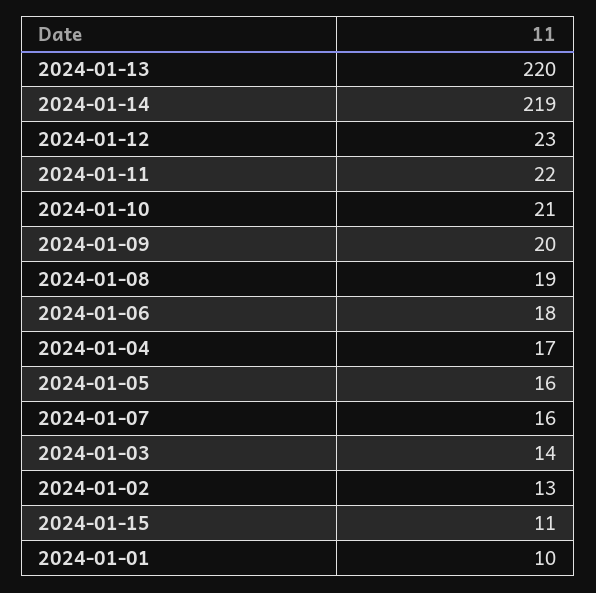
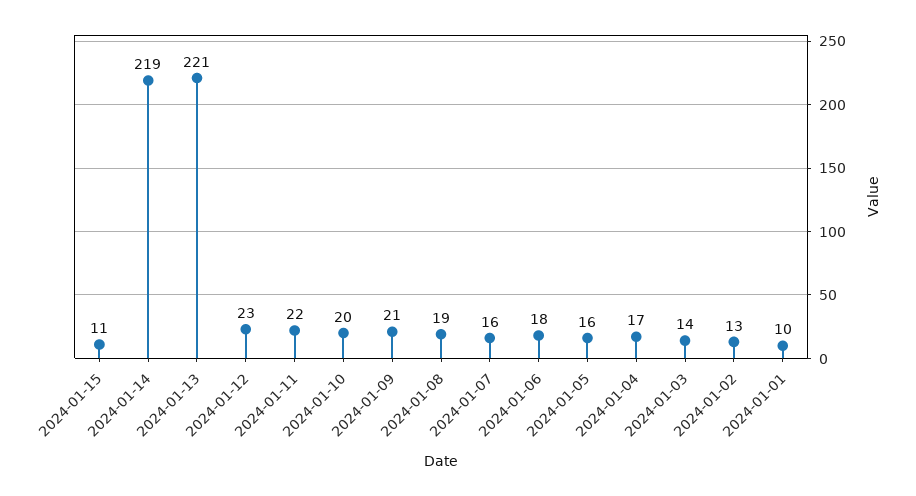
  {
-   "2024-01-13": 220,
+   "2024-01-13": 221,
    "2024-01-14": 219,
    "2024-01-12": 23,
    "2024-01-11": 22,
-   "2024-01-10": 21,
+   "2024-01-10": 20,
-   "2024-01-09": 20,
+   "2024-01-09": 21,
    "2024-01-08": 19,
    "2024-01-06": 18,
    "2024-01-04": 17,
    "2024-01-05": 16,
    "2024-01-07": 16,
    "2024-01-03": 14,
    "2024-01-02": 13,
    "2024-01-15": 11,
    "2024-01-01": 10
  }

